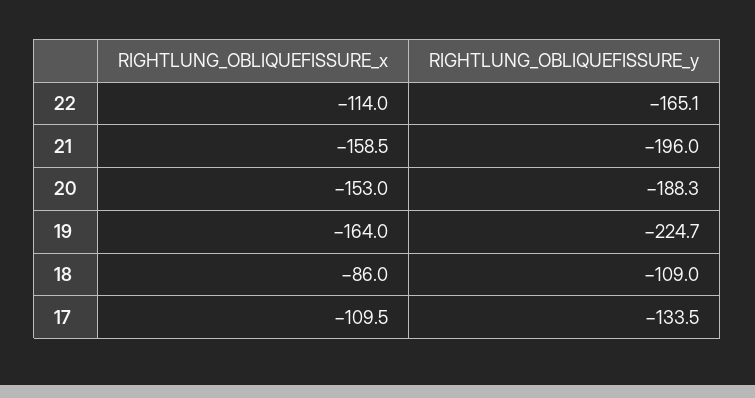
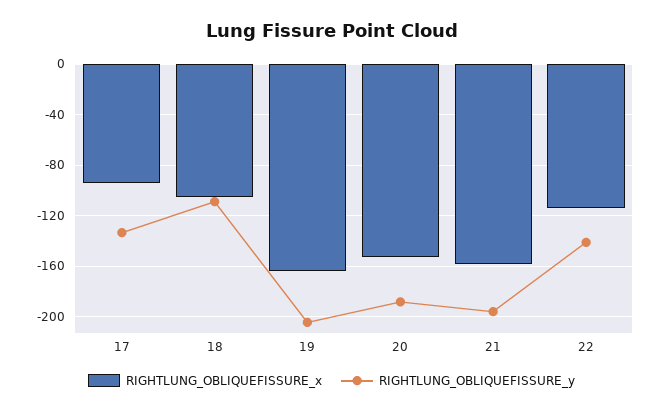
  {
    "RIGHTLUNG_OBLIQUEFISSURE_x": {
      "22": -114,
      "21": -158.5,
      "20": -153,
      "19": -164,
-     "18": -86,
+     "18": -105,
-     "17": -109.5
+     "17": -95
    },
    "RIGHTLUNG_OBLIQUEFISSURE_y": {
-     "22": -165.1,
+     "22": -140,
      "21": -196,
      "20": -188.3,
-     "19": -224.7,
+     "19": -205,
      "18": -109,
      "17": -133.5
    }
  }

